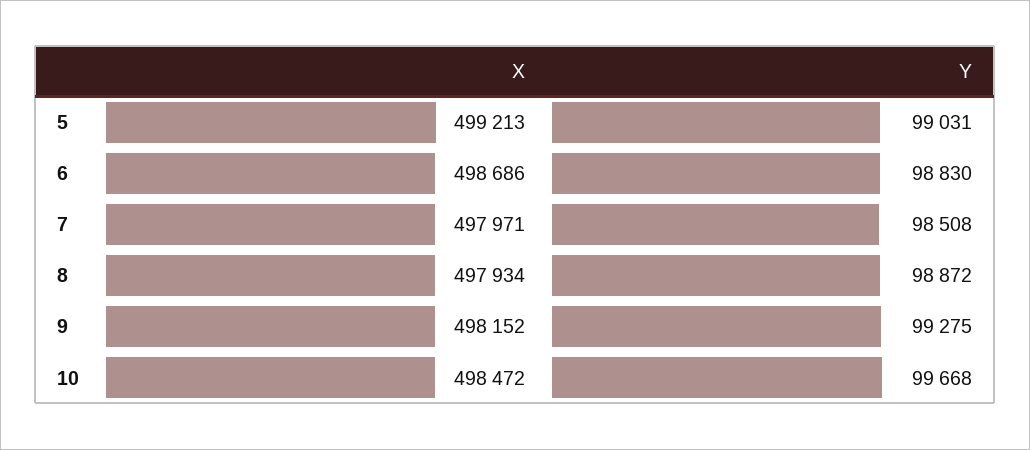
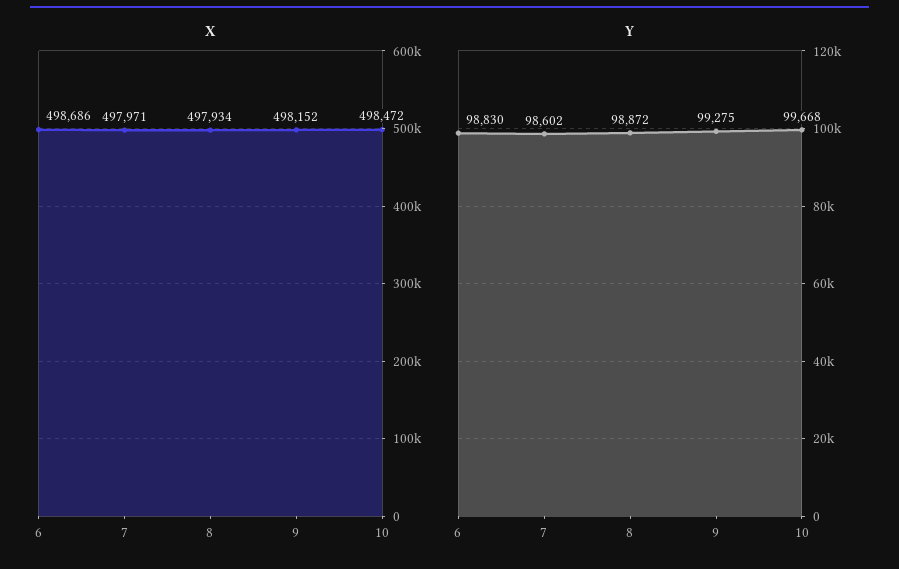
  {
    "X": {
-     "5": 499213,
      "6": 498686,
      "7": 497971,
      "8": 497934,
      "9": 498152,
      "10": 498472
    },
    "Y": {
-     "5": 99031,
      "6": 98830,
-     "7": 98508,
+     "7": 98602,
      "8": 98872,
      "9": 99275,
      "10": 99668
    }
  }

